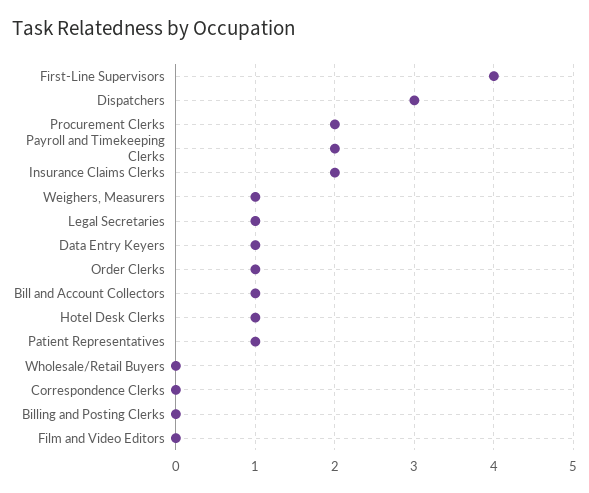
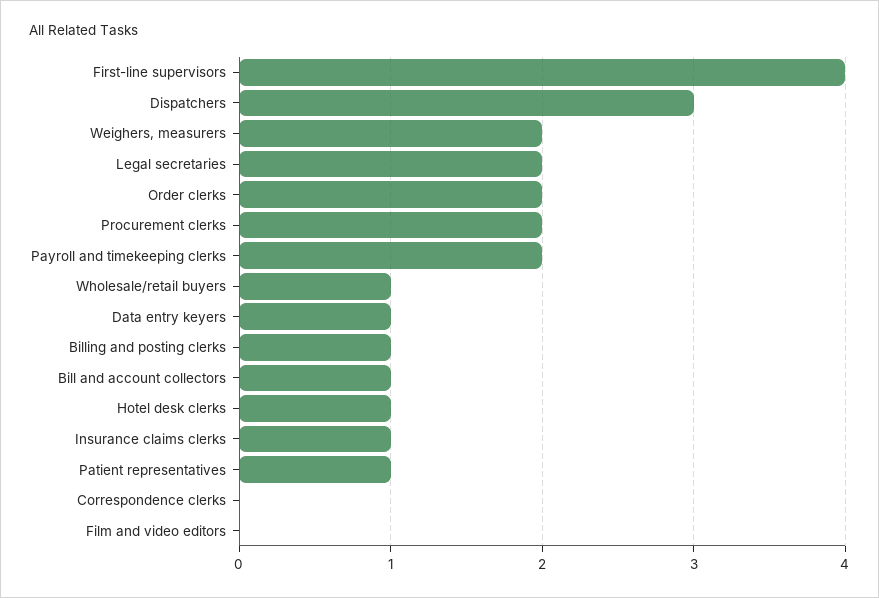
  {
    "First-Line Supervisors": 4,
    "Dispatchers": 3,
    "Procurement Clerks": 2,
    "Payroll and Timekeeping Clerks": 2,
-   "Insurance Claims Clerks": 2,
+   "Insurance Claims Clerks": 1,
-   "Weighers, Measurers": 1,
+   "Weighers, Measurers": 2,
-   "Legal Secretaries": 1,
+   "Legal Secretaries": 2,
    "Data Entry Keyers": 1,
-   "Order Clerks": 1,
+   "Order Clerks": 2,
    "Bill and Account Collectors": 1,
    "Hotel Desk Clerks": 1,
    "Patient Representatives": 1,
-   "Wholesale/Retail Buyers": 0,
+   "Wholesale/Retail Buyers": 1,
    "Correspondence Clerks": 0,
-   "Billing and Posting Clerks": 0,
+   "Billing and Posting Clerks": 1,
    "Film and Video Editors": 0
  }

